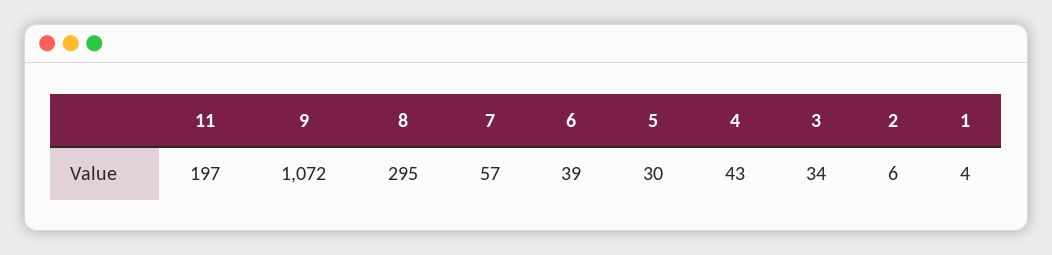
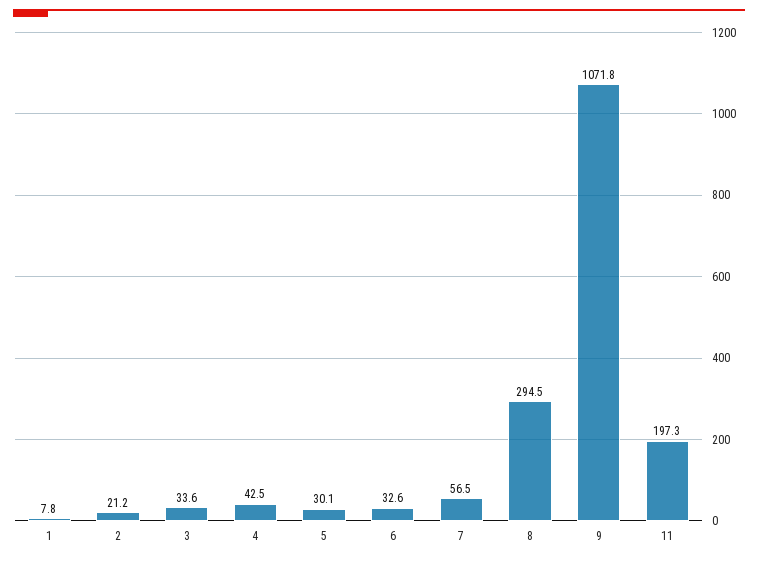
  {
    "11": 197.3,
    "9": 1071.8,
    "8": 294.5,
    "7": 56.5,
-   "6": 39,
+   "6": 32.6,
    "5": 30.1,
    "4": 42.5,
    "3": 33.6,
-   "2": 6,
+   "2": 21.2,
-   "1": 4
+   "1": 7.8
  }

